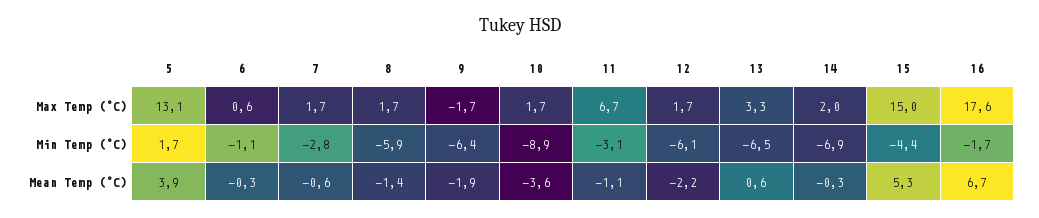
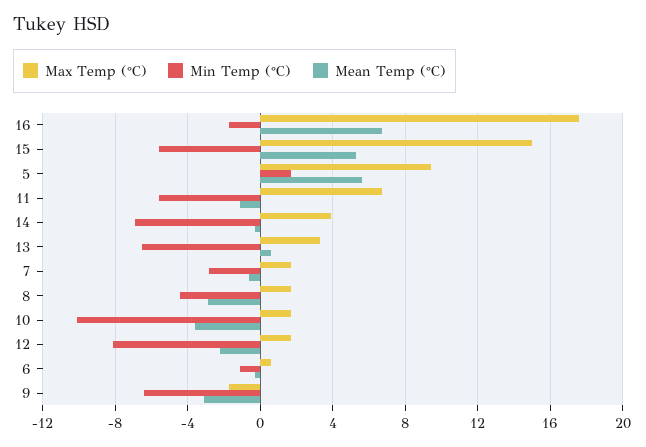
  {
    "Max Temp (°C)": {
-     "5": 13.1,
+     "5": 9.5,
      "6": 0.6,
      "7": 1.7,
      "8": 1.7,
      "9": -1.7,
      "10": 1.7,
      "11": 6.7,
      "12": 1.7,
      "13": 3.3,
-     "14": 2,
+     "14": 4,
      "15": 15,
      "16": 17.6
    },
    "Min Temp (°C)": {
      "5": 1.7,
      "6": -1.1,
      "7": -2.8,
-     "8": -5.9,
+     "8": -4.5,
      "9": -6.4,
-     "10": -8.9,
+     "10": -10,
-     "11": -3.1,
+     "11": -5.5,
-     "12": -6.1,
+     "12": -8,
      "13": -6.5,
      "14": -6.9,
-     "15": -4.4,
+     "15": -5.5,
      "16": -1.7
    },
    "Mean Temp (°C)": {
-     "5": 3.9,
+     "5": 5.5,
      "6": -0.3,
      "7": -0.6,
-     "8": -1.4,
+     "8": -3,
-     "9": -1.9,
+     "9": -3,
      "10": -3.6,
      "11": -1.1,
      "12": -2.2,
      "13": 0.6,
      "14": -0.3,
      "15": 5.3,
      "16": 6.7
    }
  }

